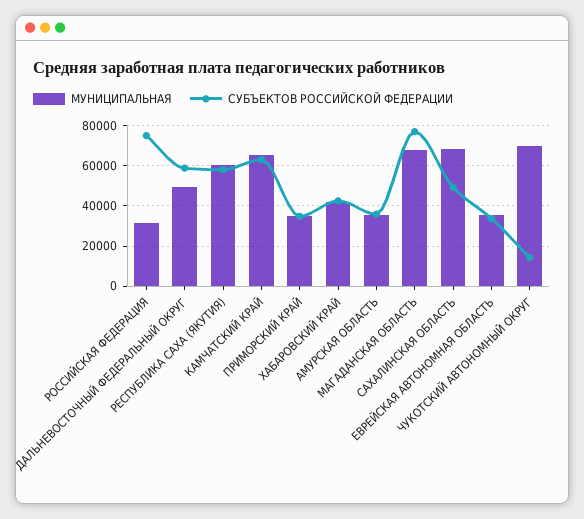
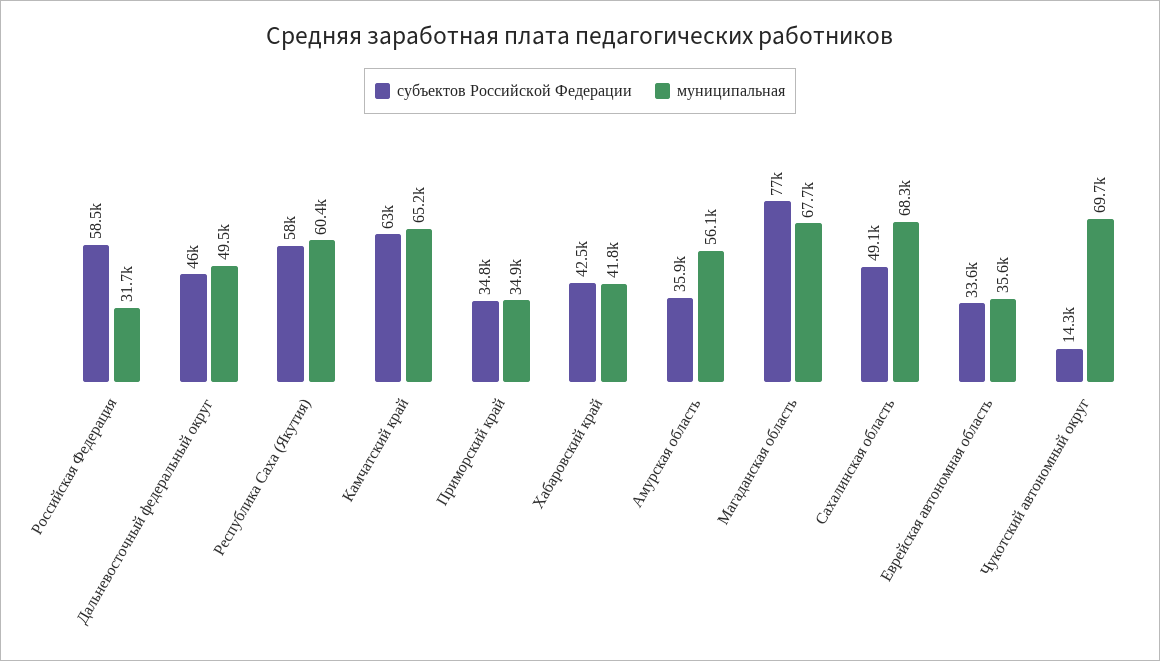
  {
    "МУНИЦИПАЛЬНАЯ": {
      "РОССИЙСКАЯ ФЕДЕРАЦИЯ": 31700,
      "ДАЛЬНЕВОСТОЧНЫЙ ФЕДЕРАЛЬНЫЙ ОКРУГ": 49500,
      "РЕСПУБЛИКА САХА (ЯКУТИЯ)": 60400,
      "КАМЧАТСКИЙ КРАЙ": 65200,
      "ПРИМОРСКИЙ КРАЙ": 34900,
      "ХАБАРОВСКИЙ КРАЙ": 41800,
-     "АМУРСКАЯ ОБЛАСТЬ": 35000,
+     "АМУРСКАЯ ОБЛАСТЬ": 56100,
      "МАГАДАНСКАЯ ОБЛАСТЬ": 67700,
      "САХАЛИНСКАЯ ОБЛАСТЬ": 68300,
      "ЕВРЕЙСКАЯ АВТОНОМНАЯ ОБЛАСТЬ": 35600,
      "ЧУКОТСКИЙ АВТОНОМНЫЙ ОКРУГ": 69700
    },
    "СУБЪЕКТОВ РОССИЙСКОЙ ФЕДЕРАЦИИ": {
-     "РОССИЙСКАЯ ФЕДЕРАЦИЯ": 75000,
+     "РОССИЙСКАЯ ФЕДЕРАЦИЯ": 58500,
-     "ДАЛЬНЕВОСТОЧНЫЙ ФЕДЕРАЛЬНЫЙ ОКРУГ": 60000,
+     "ДАЛЬНЕВОСТОЧНЫЙ ФЕДЕРАЛЬНЫЙ ОКРУГ": 46000,
      "РЕСПУБЛИКА САХА (ЯКУТИЯ)": 58000,
      "КАМЧАТСКИЙ КРАЙ": 63000,
      "ПРИМОРСКИЙ КРАЙ": 34800,
      "ХАБАРОВСКИЙ КРАЙ": 42500,
      "АМУРСКАЯ ОБЛАСТЬ": 35900,
      "МАГАДАНСКАЯ ОБЛАСТЬ": 77000,
      "САХАЛИНСКАЯ ОБЛАСТЬ": 49100,
      "ЕВРЕЙСКАЯ АВТОНОМНАЯ ОБЛАСТЬ": 33600,
      "ЧУКОТСКИЙ АВТОНОМНЫЙ ОКРУГ": 14300
    }
  }

